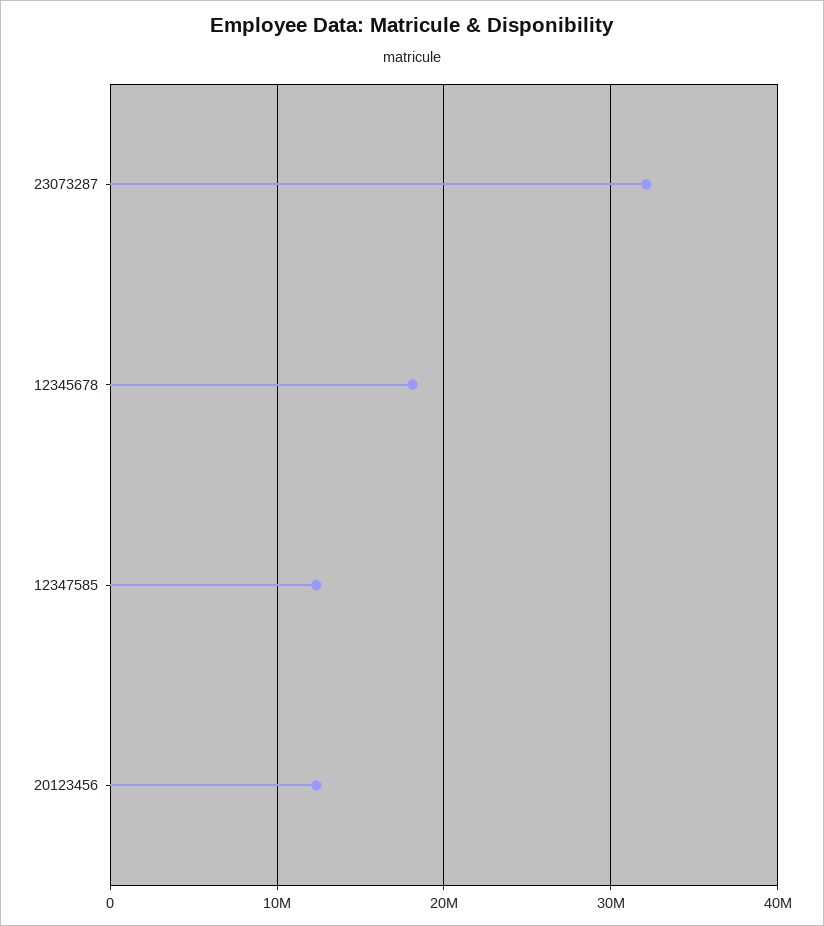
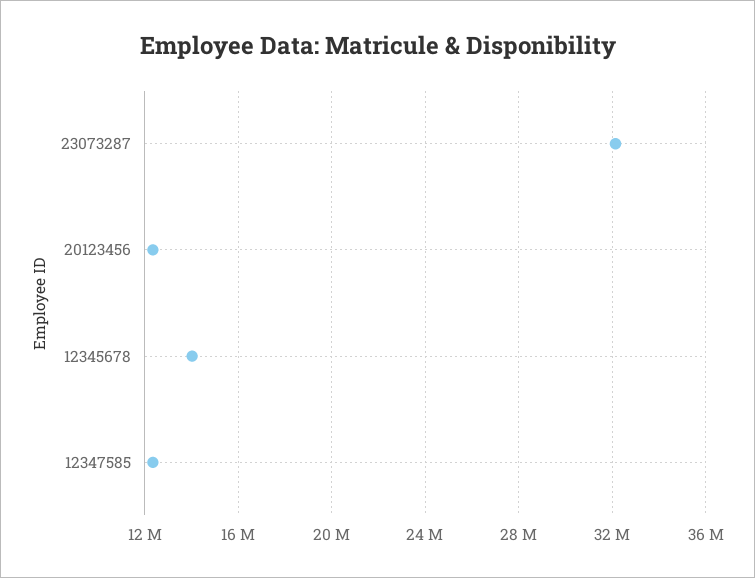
  {
    "23073287": 32000000,
-   "12345678": 18000000,
+   "12345678": 14000000,
    "12347585": 12500000,
    "20123456": 12500000
  }

